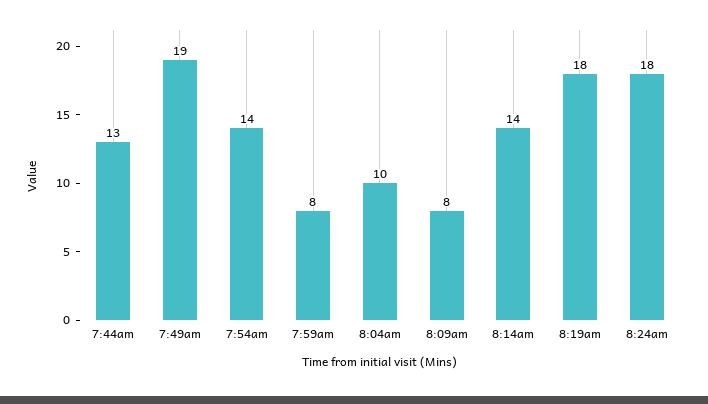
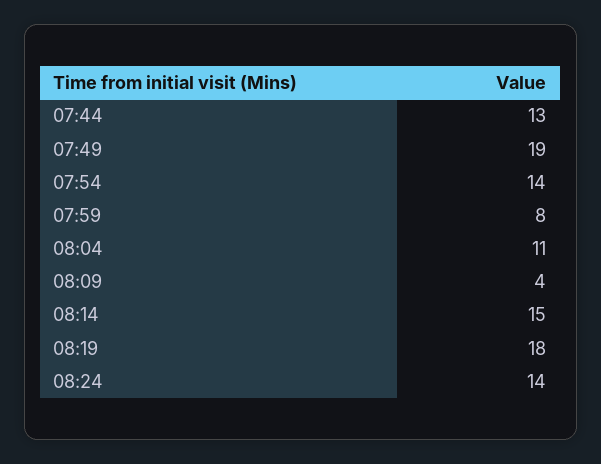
  {
    "7:44am": 13,
    "7:49am": 19,
    "7:54am": 14,
    "7:59am": 8,
-   "8:04am": 10,
+   "8:04am": 11,
-   "8:09am": 8,
+   "8:09am": 4,
-   "8:14am": 14,
+   "8:14am": 15,
    "8:19am": 18,
-   "8:24am": 18
+   "8:24am": 14
  }

